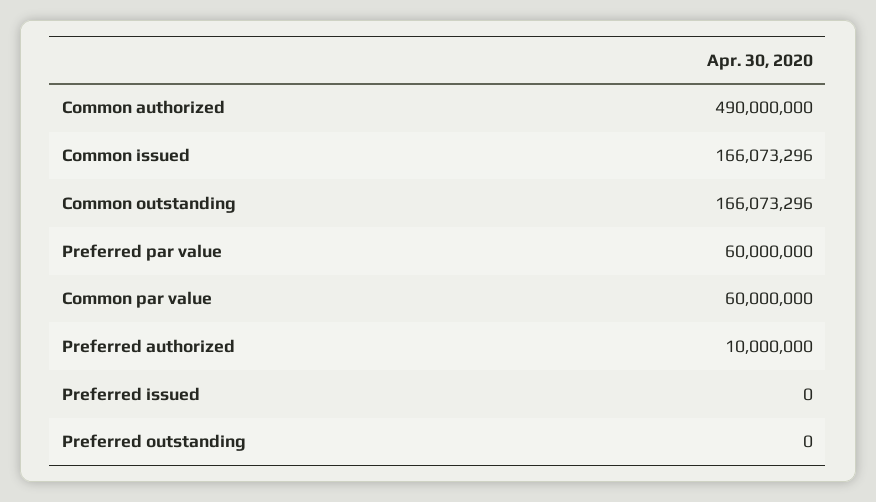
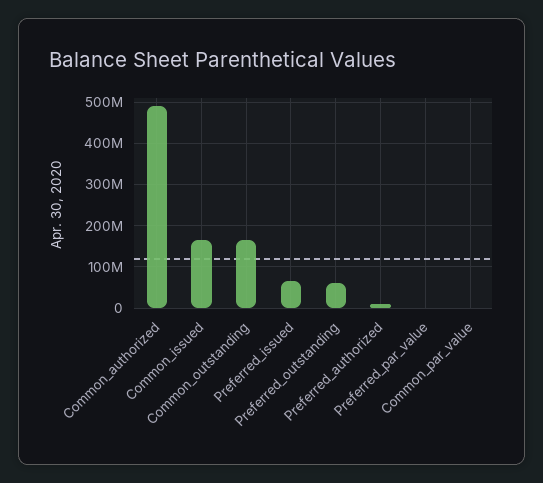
  {
    "Common authorized": 490000000,
    "Common issued": 166073296,
    "Common outstanding": 166073296,
-   "Preferred par value": 60000000,
+   "Preferred par value": 0,
-   "Common par value": 60000000,
+   "Common par value": 0,
    "Preferred authorized": 10000000,
-   "Preferred issued": 0,
+   "Preferred issued": 60000000,
-   "Preferred outstanding": 0
+   "Preferred outstanding": 60000000
  }

